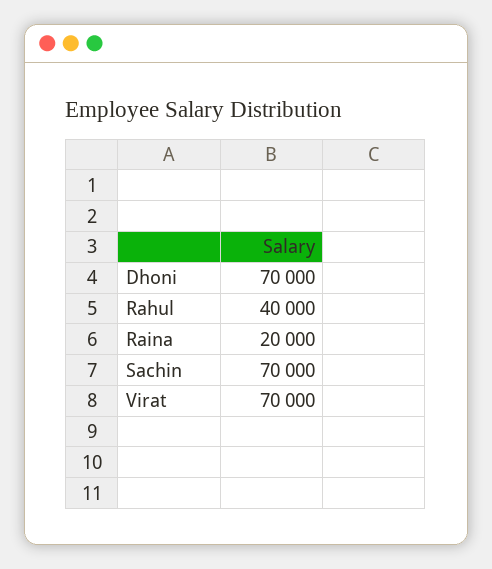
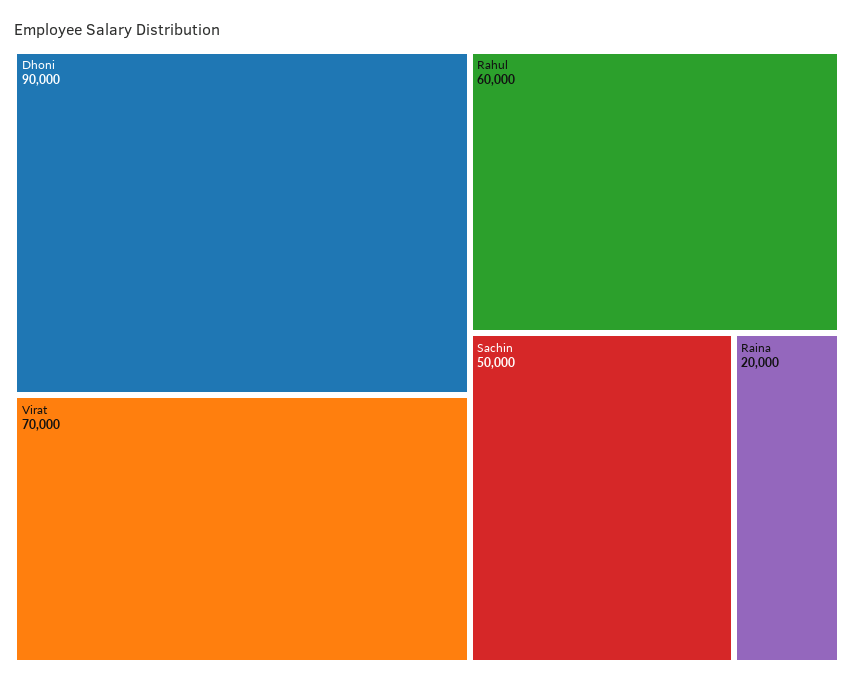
  {
-   "Dhoni": 70000,
+   "Dhoni": 90000,
-   "Rahul": 40000,
+   "Rahul": 60000,
    "Raina": 20000,
-   "Sachin": 70000,
+   "Sachin": 50000,
    "Virat": 70000
  }

